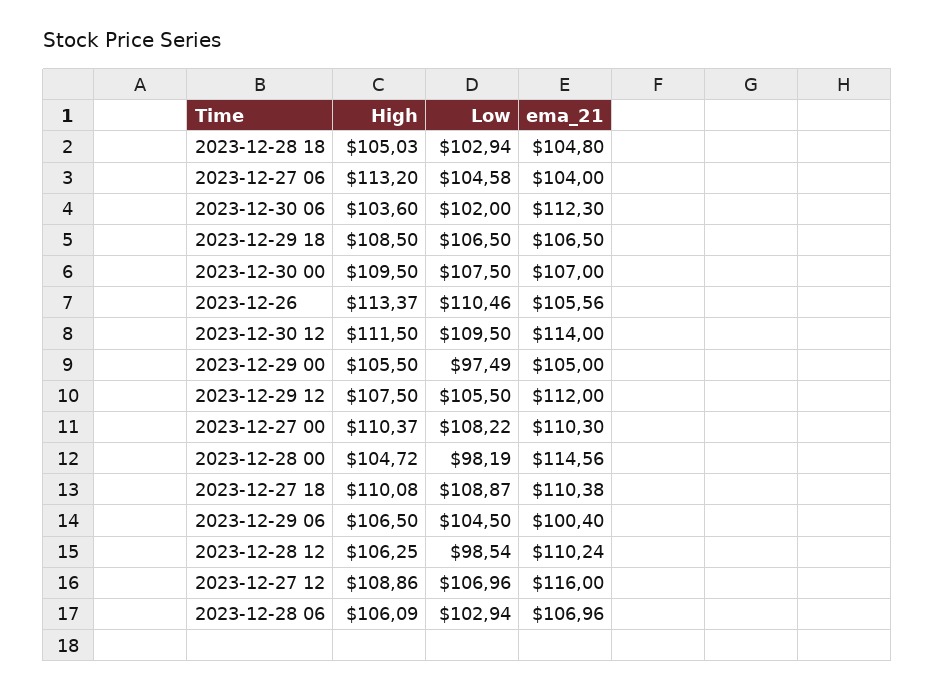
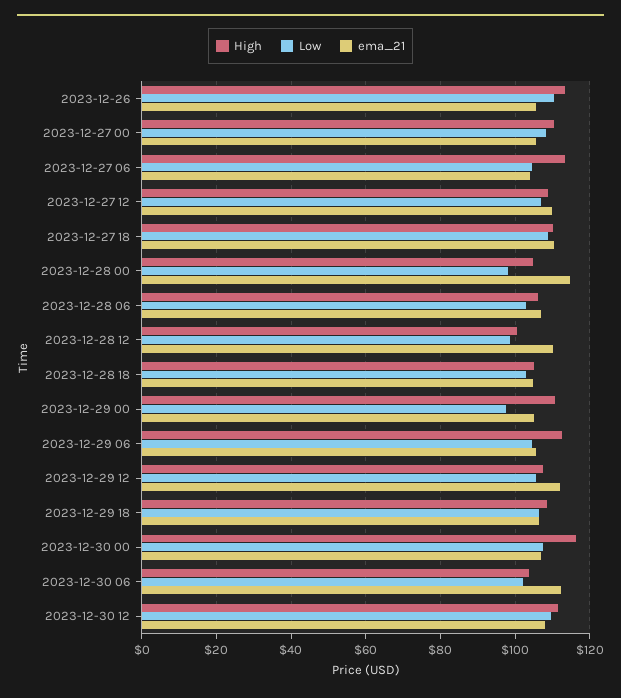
  {
    "High": {
      "2023-12-28 18": 105.03,
      "2023-12-27 06": 113.2,
      "2023-12-30 06": 103.6,
      "2023-12-29 18": 108.5,
-     "2023-12-30 00": 109.5,
+     "2023-12-30 00": 116,
      "2023-12-26": 113.37,
      "2023-12-30 12": 111.5,
-     "2023-12-29 00": 105.5,
+     "2023-12-29 00": 110,
      "2023-12-29 12": 107.5,
      "2023-12-27 00": 110.37,
      "2023-12-28 00": 104.72,
      "2023-12-27 18": 110.08,
-     "2023-12-29 06": 106.5,
+     "2023-12-29 06": 112,
-     "2023-12-28 12": 106.25,
+     "2023-12-28 12": 100,
      "2023-12-27 12": 108.86,
      "2023-12-28 06": 106.09
    },
    "Low": {
      "2023-12-28 18": 102.94,
      "2023-12-27 06": 104.58,
      "2023-12-30 06": 102,
      "2023-12-29 18": 106.5,
      "2023-12-30 00": 107.5,
      "2023-12-26": 110.46,
      "2023-12-30 12": 109.5,
      "2023-12-29 00": 97.49,
      "2023-12-29 12": 105.5,
      "2023-12-27 00": 108.22,
      "2023-12-28 00": 98.19,
      "2023-12-27 18": 108.87,
      "2023-12-29 06": 104.5,
      "2023-12-28 12": 98.54,
      "2023-12-27 12": 106.96,
      "2023-12-28 06": 102.94
    },
    "ema_21": {
      "2023-12-28 18": 104.8,
      "2023-12-27 06": 104,
      "2023-12-30 06": 112.3,
      "2023-12-29 18": 106.5,
      "2023-12-30 00": 107,
      "2023-12-26": 105.56,
-     "2023-12-30 12": 114,
+     "2023-12-30 12": 108,
      "2023-12-29 00": 105,
      "2023-12-29 12": 112,
-     "2023-12-27 00": 110.3,
+     "2023-12-27 00": 106,
      "2023-12-28 00": 114.56,
      "2023-12-27 18": 110.38,
-     "2023-12-29 06": 100.4,
+     "2023-12-29 06": 106,
      "2023-12-28 12": 110.24,
-     "2023-12-27 12": 116,
+     "2023-12-27 12": 110,
      "2023-12-28 06": 106.96
    }
  }

